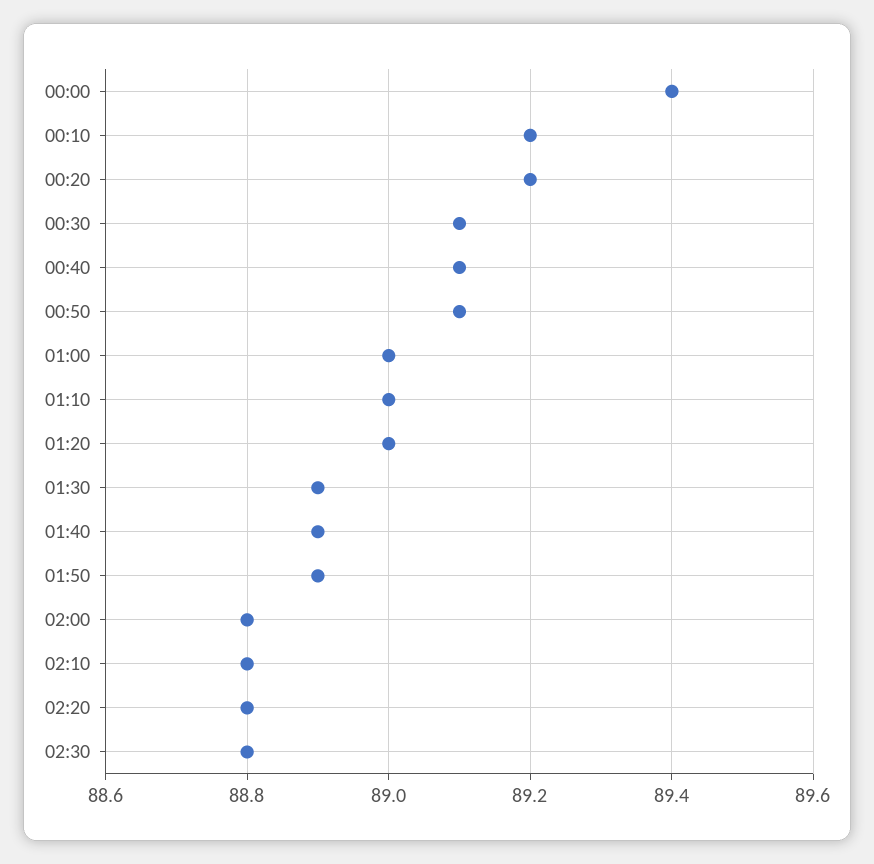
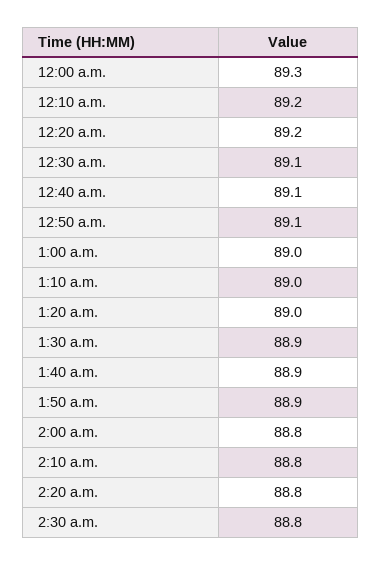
  {
-   "00:00": 89.4,
+   "00:00": 89.3,
    "00:10": 89.2,
    "00:20": 89.2,
    "00:30": 89.1,
    "00:40": 89.1,
    "00:50": 89.1,
    "01:00": 89,
    "01:10": 89,
    "01:20": 89,
    "01:30": 88.9,
    "01:40": 88.9,
    "01:50": 88.9,
    "02:00": 88.8,
    "02:10": 88.8,
    "02:20": 88.8,
    "02:30": 88.8
  }

